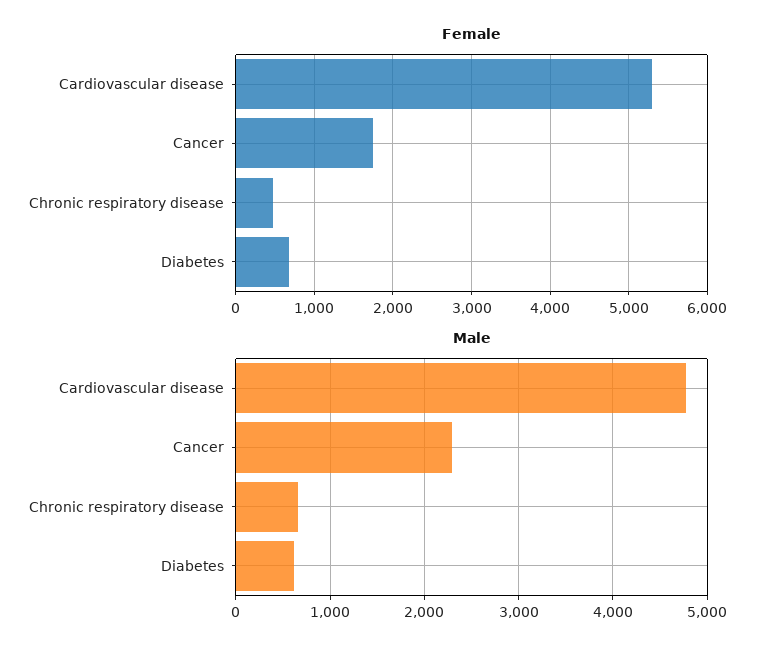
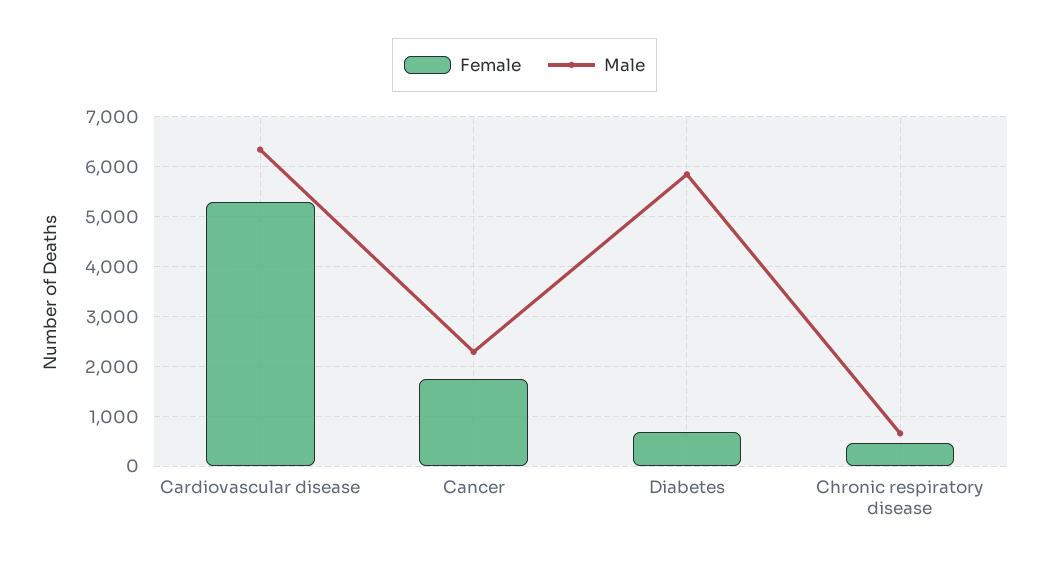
  {
    "Female": {
      "Cardiovascular disease": 5300,
      "Cancer": 1800,
      "Chronic respiratory disease": 500,
      "Diabetes": 700
    },
    "Male": {
-     "Cardiovascular disease": 4800,
+     "Cardiovascular disease": 6400,
      "Cancer": 2300,
      "Chronic respiratory disease": 700,
-     "Diabetes": 600
+     "Diabetes": 5800
    }
  }

